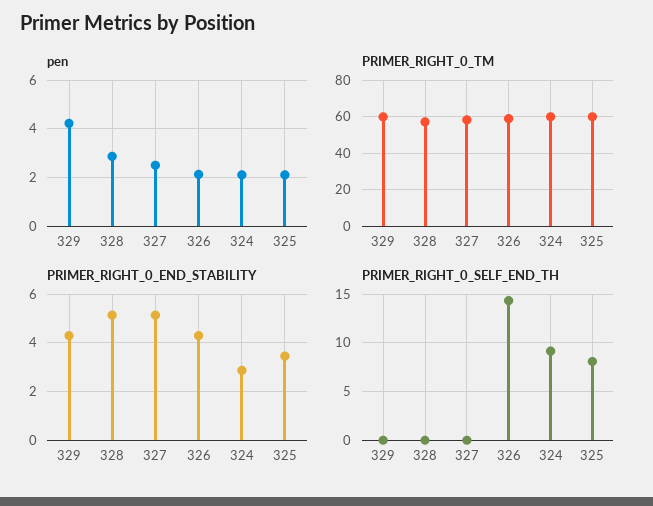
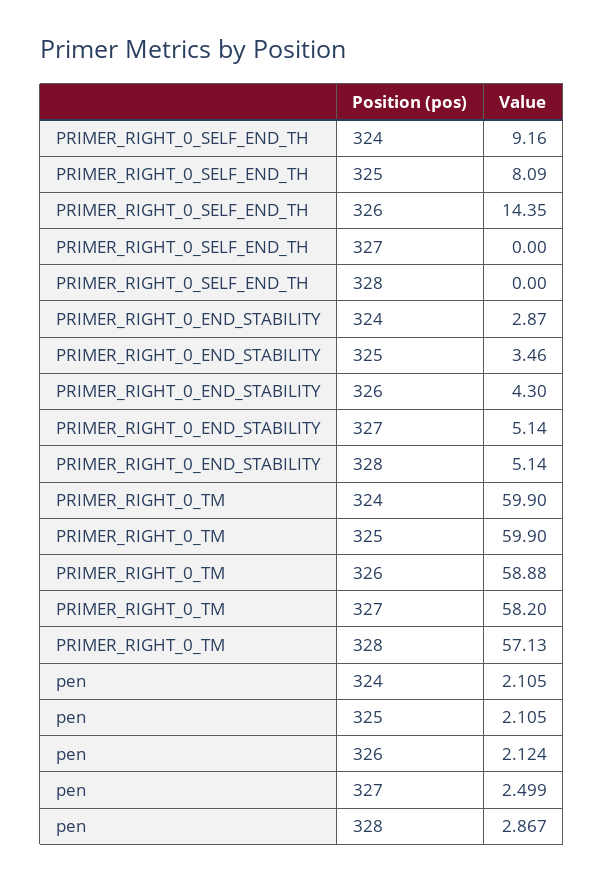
  {
    "pen": {
-     "329": 4.25,
      "328": 2.867,
      "327": 2.499,
      "326": 2.124,
      "324": 2.105,
      "325": 2.105
    },
    "PRIMER_RIGHT_0_TM": {
-     "329": 60,
      "328": 57.13,
      "327": 58.2,
      "326": 58.88,
      "324": 59.9,
      "325": 59.9
    },
    "PRIMER_RIGHT_0_END_STABILITY": {
-     "329": 4.25,
      "328": 5.14,
      "327": 5.14,
      "326": 4.3,
      "324": 2.87,
      "325": 3.46
    },
    "PRIMER_RIGHT_0_SELF_END_TH": {
-     "329": 0,
      "328": 0,
      "327": 0,
      "326": 14.35,
      "324": 9.16,
      "325": 8.09
    }
  }

